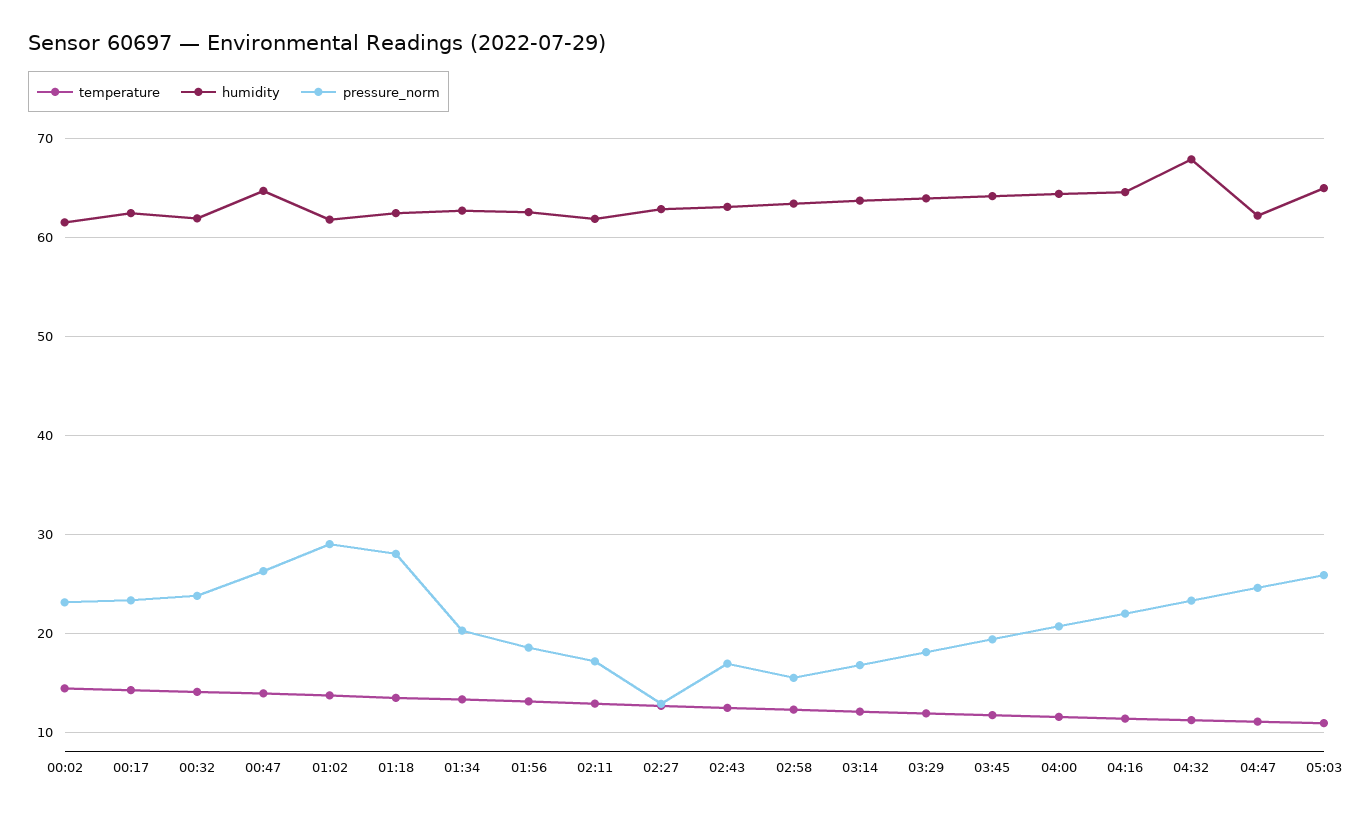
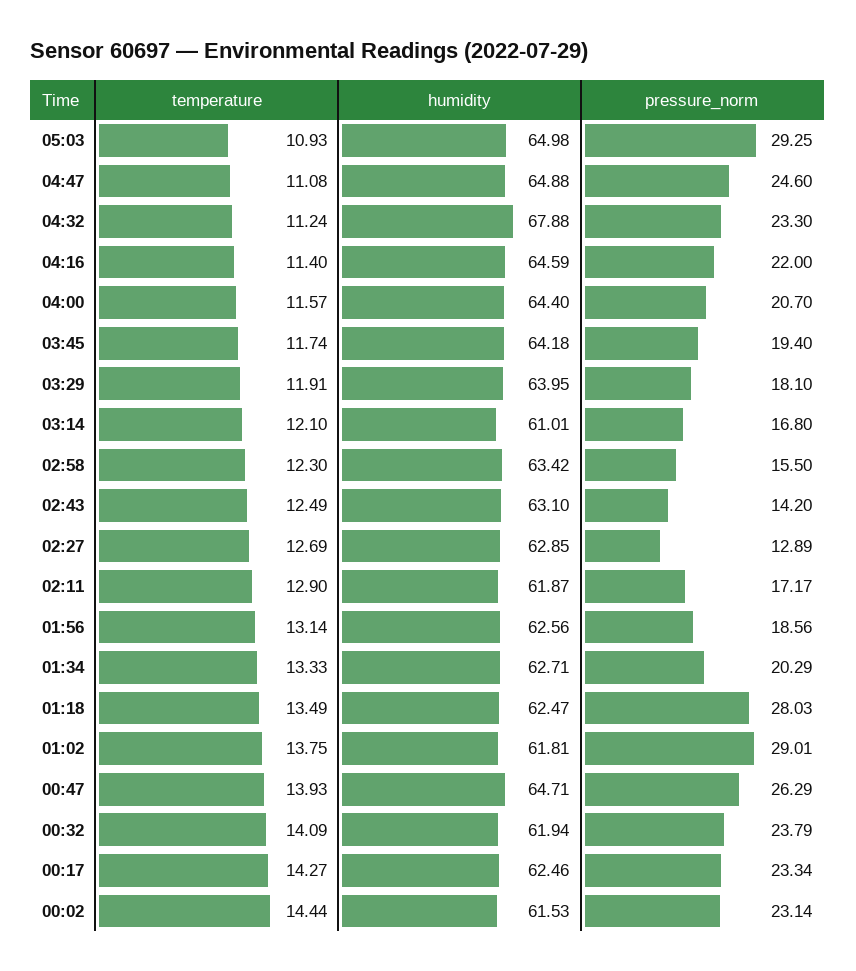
  {
    "temperature": {
      "00:02": 14.44,
      "00:17": 14.27,
      "00:32": 14.09,
      "00:47": 13.93,
      "01:02": 13.75,
      "01:18": 13.49,
      "01:34": 13.33,
      "01:56": 13.14,
      "02:11": 12.9,
      "02:27": 12.69,
      "02:43": 12.49,
      "02:58": 12.3,
      "03:14": 12.1,
      "03:29": 11.91,
      "03:45": 11.74,
      "04:00": 11.57,
      "04:16": 11.4,
      "04:32": 11.24,
      "04:47": 11.08,
      "05:03": 10.93
    },
    "humidity": {
      "00:02": 61.53,
      "00:17": 62.46,
      "00:32": 61.94,
      "00:47": 64.71,
      "01:02": 61.81,
      "01:18": 62.47,
      "01:34": 62.71,
      "01:56": 62.56,
      "02:11": 61.87,
      "02:27": 62.85,
      "02:43": 63.1,
      "02:58": 63.42,
-     "03:14": 64,
+     "03:14": 61.01,
      "03:29": 63.95,
      "03:45": 64.18,
      "04:00": 64.4,
      "04:16": 64.59,
      "04:32": 67.88,
-     "04:47": 62,
+     "04:47": 64.88,
      "05:03": 64.98
    },
    "pressure_norm": {
      "00:02": 23.14,
      "00:17": 23.34,
      "00:32": 23.79,
      "00:47": 26.29,
      "01:02": 29.01,
      "01:18": 28.03,
      "01:34": 20.29,
      "01:56": 18.56,
      "02:11": 17.17,
      "02:27": 12.89,
-     "02:43": 17,
+     "02:43": 14.2,
      "02:58": 15.5,
      "03:14": 16.8,
      "03:29": 18.1,
      "03:45": 19.4,
      "04:00": 20.7,
      "04:16": 22,
      "04:32": 23.3,
      "04:47": 24.6,
-     "05:03": 26
+     "05:03": 29.25
    }
  }

